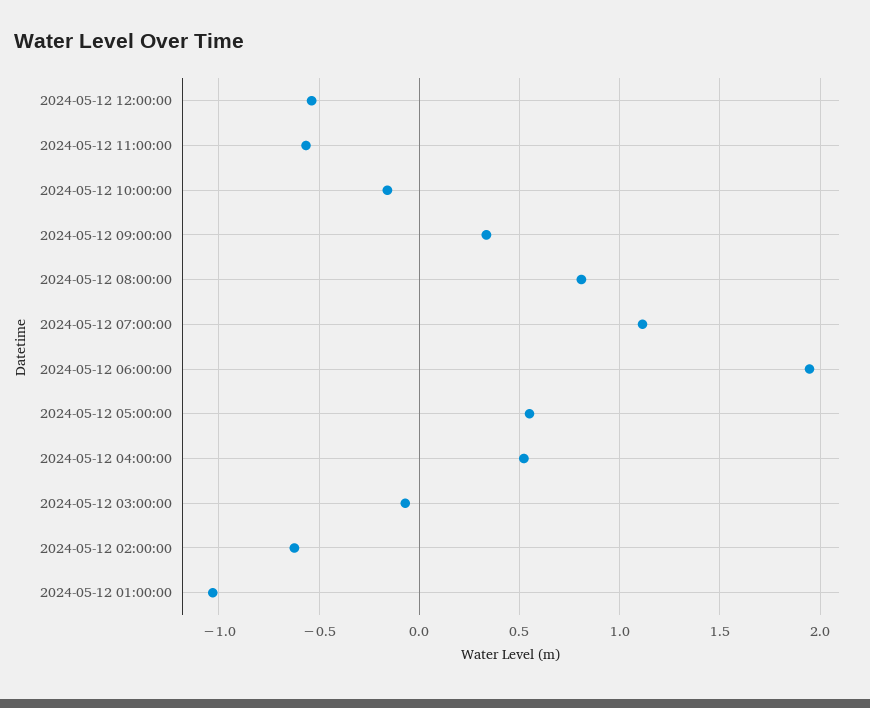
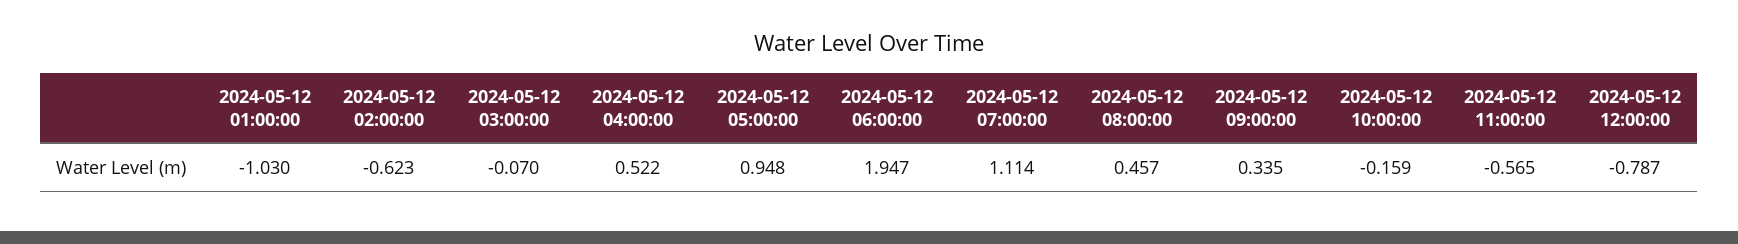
  {
-   "2024-05-12 12:00:00": -0.55,
+   "2024-05-12 12:00:00": -0.787,
    "2024-05-12 11:00:00": -0.565,
    "2024-05-12 10:00:00": -0.159,
    "2024-05-12 09:00:00": 0.335,
-   "2024-05-12 08:00:00": 0.8,
+   "2024-05-12 08:00:00": 0.457,
    "2024-05-12 07:00:00": 1.114,
    "2024-05-12 06:00:00": 1.947,
-   "2024-05-12 05:00:00": 0.55,
+   "2024-05-12 05:00:00": 0.948,
    "2024-05-12 04:00:00": 0.522,
    "2024-05-12 03:00:00": -0.07,
    "2024-05-12 02:00:00": -0.623,
    "2024-05-12 01:00:00": -1.03
  }

